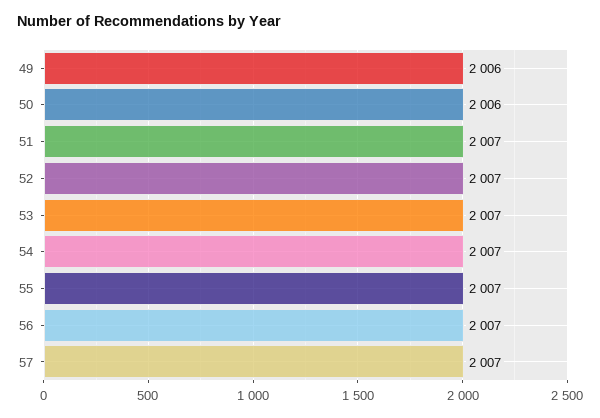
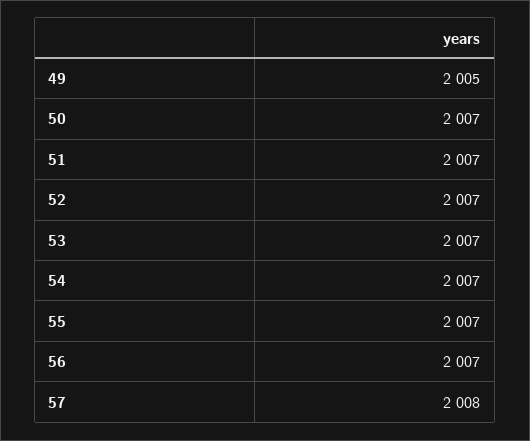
  {
-   "49": 2006,
+   "49": 2005,
-   "50": 2006,
+   "50": 2007,
    "51": 2007,
    "52": 2007,
    "53": 2007,
    "54": 2007,
    "55": 2007,
    "56": 2007,
-   "57": 2007
+   "57": 2008
  }

